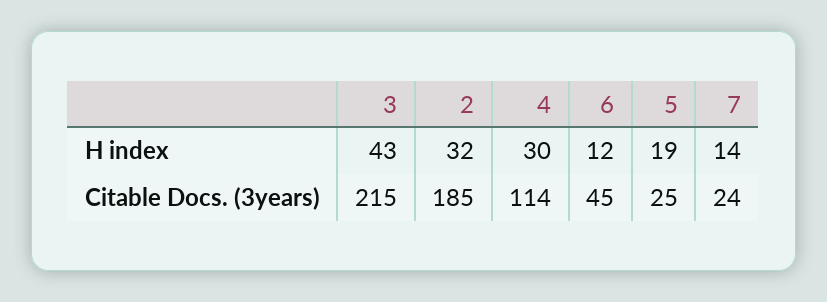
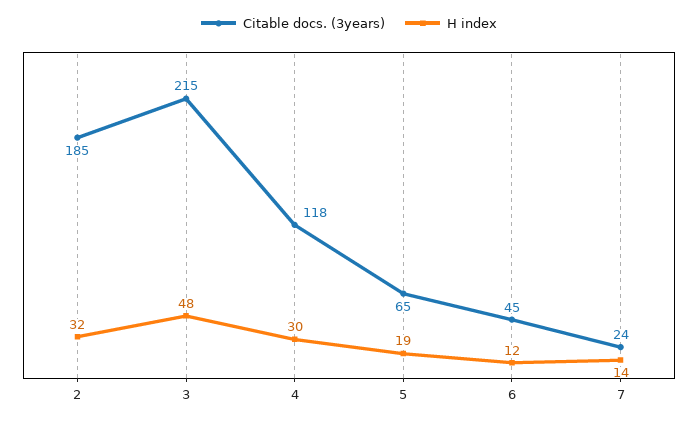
  {
    "H index": {
-     "3": 43,
+     "3": 48,
      "2": 32,
      "4": 30,
      "6": 12,
      "5": 19,
      "7": 14
    },
    "Citable Docs. (3years)": {
      "3": 215,
      "2": 185,
-     "4": 114,
+     "4": 118,
      "6": 45,
-     "5": 25,
+     "5": 65,
      "7": 24
    }
  }

